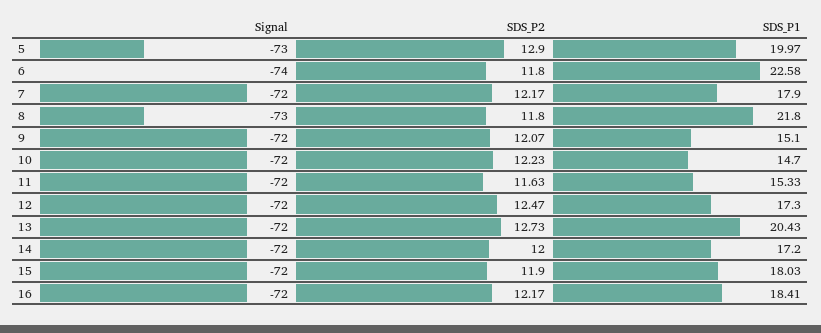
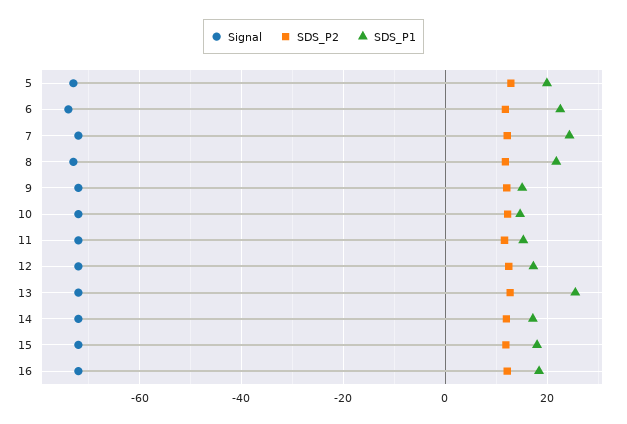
  {
    "Signal": {
      "5": -73,
      "6": -74,
      "7": -72,
      "8": -73,
      "9": -72,
      "10": -72,
      "11": -72,
      "12": -72,
      "13": -72,
      "14": -72,
      "15": -72,
      "16": -72
    },
    "SDS_P2": {
      "5": 12.9,
      "6": 11.8,
      "7": 12.17,
      "8": 11.8,
      "9": 12.07,
      "10": 12.23,
      "11": 11.63,
      "12": 12.47,
      "13": 12.73,
      "14": 12,
      "15": 11.9,
      "16": 12.17
    },
    "SDS_P1": {
      "5": 19.97,
      "6": 22.58,
-     "7": 17.9,
+     "7": 24,
      "8": 21.8,
      "9": 15.1,
      "10": 14.7,
      "11": 15.33,
      "12": 17.3,
-     "13": 20.43,
+     "13": 26,
      "14": 17.2,
      "15": 18.03,
      "16": 18.41
    }
  }

